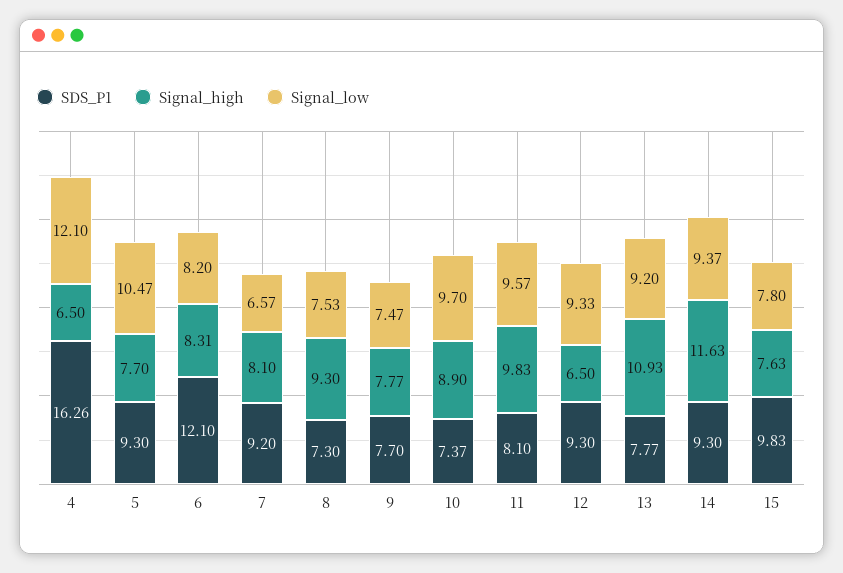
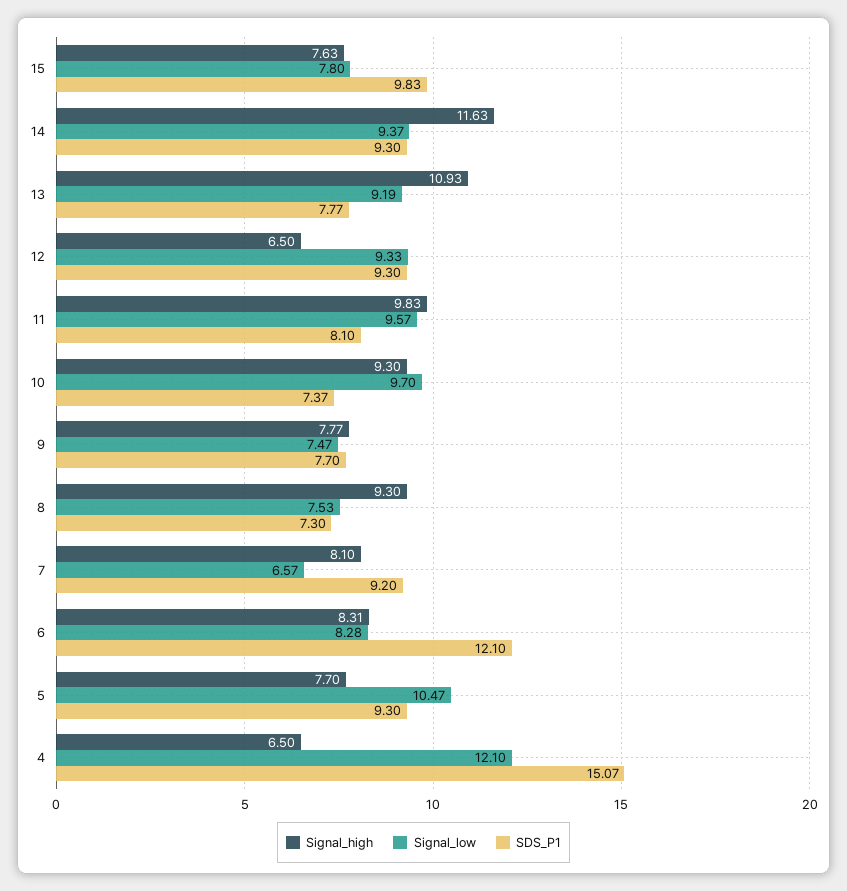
  {
    "SDS_P1": {
-     "4": 16.26,
+     "4": 15.07,
      "5": 9.3,
      "6": 12.1,
      "7": 9.2,
      "8": 7.3,
      "9": 7.7,
      "10": 7.37,
      "11": 8.1,
      "12": 9.3,
      "13": 7.77,
      "14": 9.3,
      "15": 9.83
    },
    "Signal_high": {
      "4": 6.5,
      "5": 7.7,
      "6": 8.31,
      "7": 8.1,
      "8": 9.3,
      "9": 7.77,
-     "10": 8.9,
+     "10": 9.3,
      "11": 9.83,
      "12": 6.5,
      "13": 10.93,
      "14": 11.63,
      "15": 7.63
    },
    "Signal_low": {
      "4": 12.1,
      "5": 10.47,
-     "6": 8.2,
+     "6": 8.28,
      "7": 6.57,
      "8": 7.53,
      "9": 7.47,
      "10": 9.7,
      "11": 9.57,
      "12": 9.33,
-     "13": 9.2,
+     "13": 9.19,
      "14": 9.37,
      "15": 7.8
    }
  }

